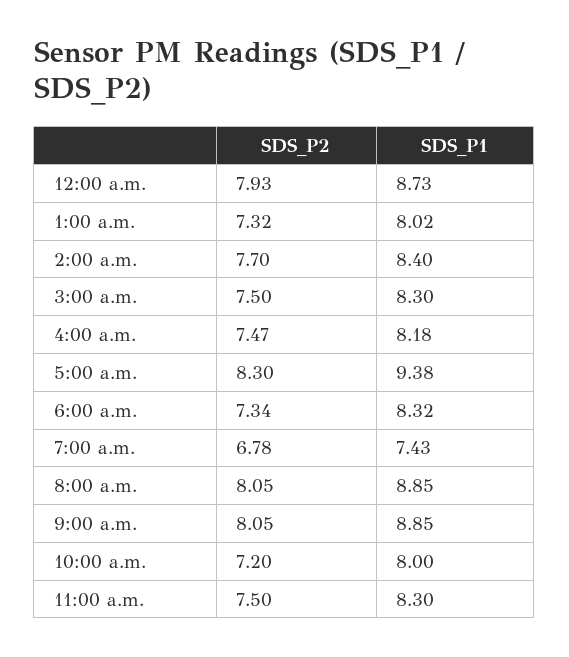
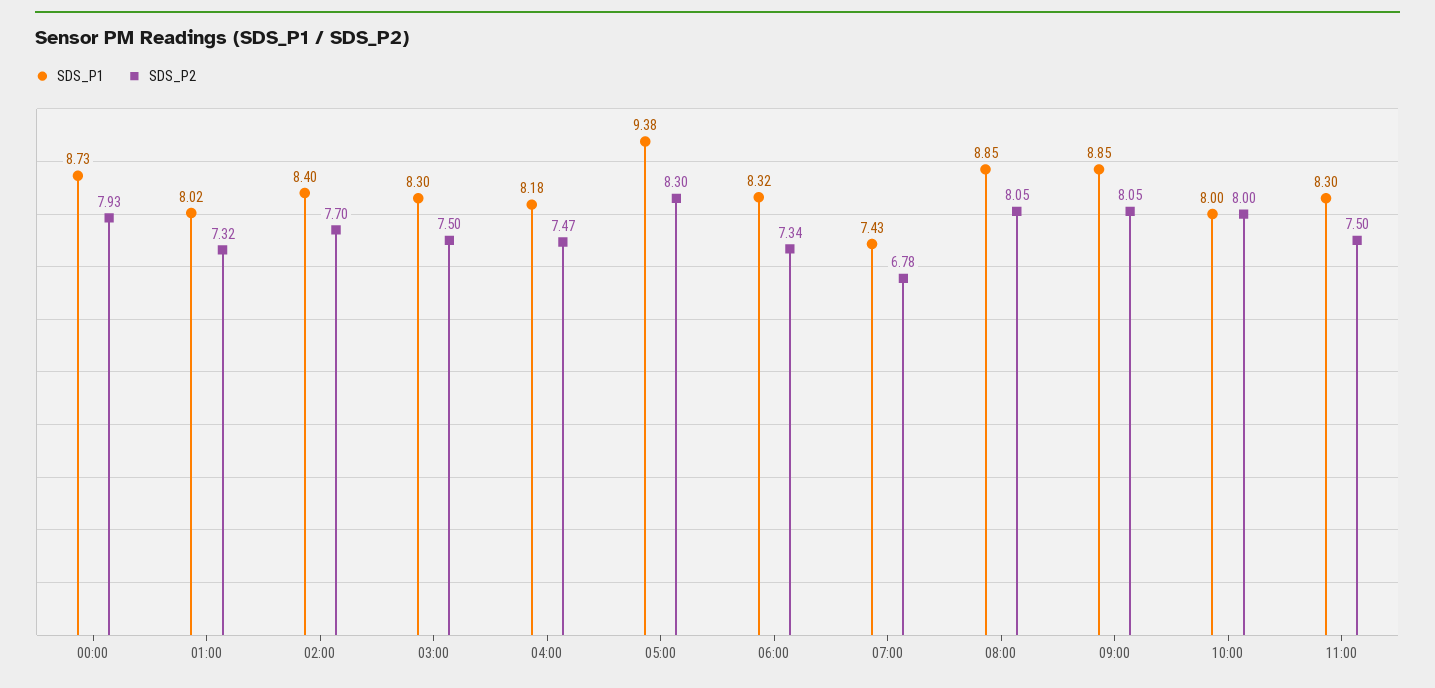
  {
    "SDS_P2": {
      "12:00 a.m.": 7.93,
      "1:00 a.m.": 7.32,
      "2:00 a.m.": 7.7,
      "3:00 a.m.": 7.5,
      "4:00 a.m.": 7.47,
      "5:00 a.m.": 8.3,
      "6:00 a.m.": 7.34,
      "7:00 a.m.": 6.78,
      "8:00 a.m.": 8.05,
      "9:00 a.m.": 8.05,
-     "10:00 a.m.": 7.2,
+     "10:00 a.m.": 8,
      "11:00 a.m.": 7.5
    },
    "SDS_P1": {
      "12:00 a.m.": 8.73,
      "1:00 a.m.": 8.02,
      "2:00 a.m.": 8.4,
      "3:00 a.m.": 8.3,
      "4:00 a.m.": 8.18,
      "5:00 a.m.": 9.38,
      "6:00 a.m.": 8.32,
      "7:00 a.m.": 7.43,
      "8:00 a.m.": 8.85,
      "9:00 a.m.": 8.85,
      "10:00 a.m.": 8,
      "11:00 a.m.": 8.3
    }
  }

